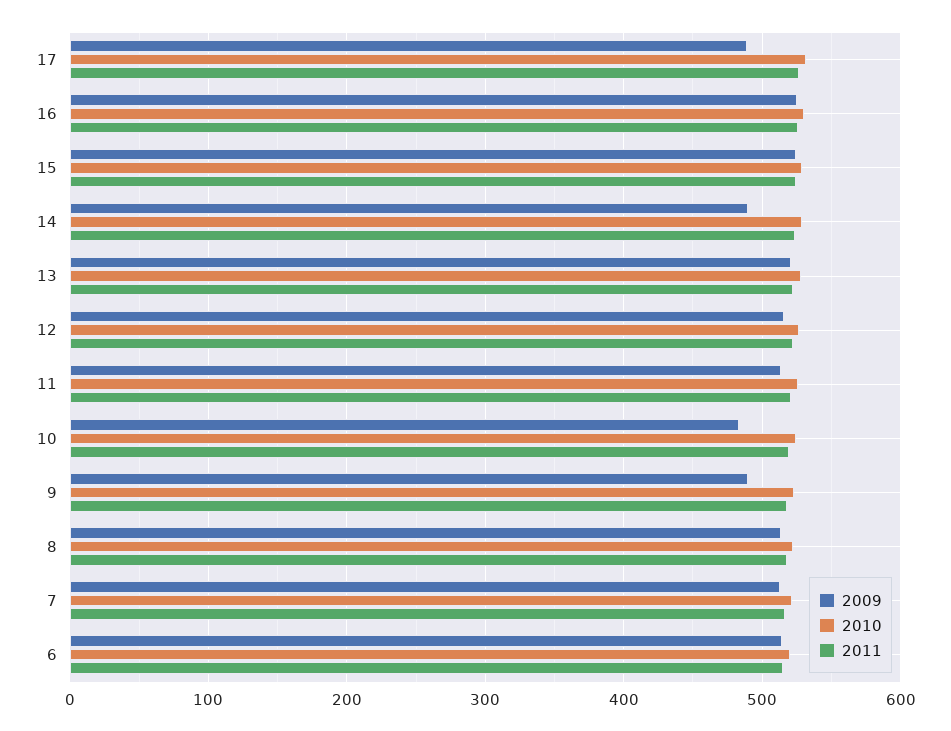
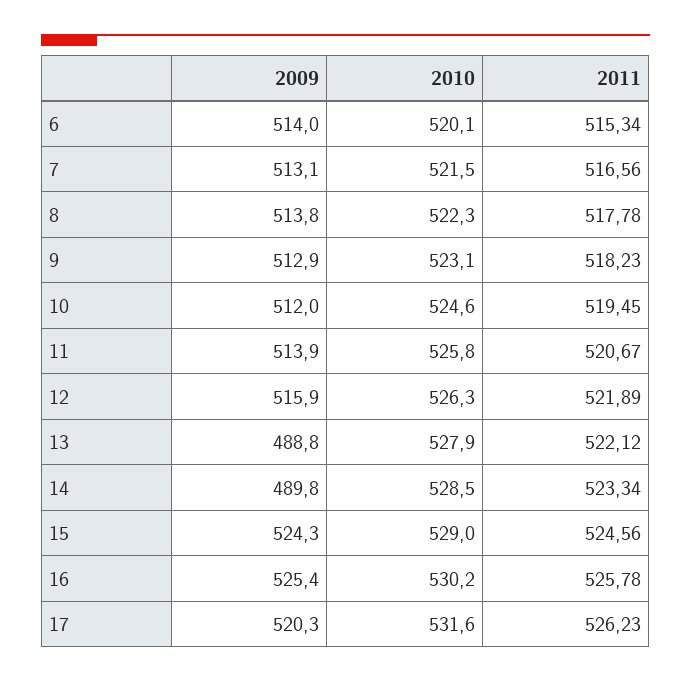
  {
    "2009": {
-     "17": 490,
+     "17": 520.3,
      "16": 525.4,
      "15": 524.3,
      "14": 489.8,
-     "13": 520,
+     "13": 488.8,
      "12": 515.9,
      "11": 513.9,
-     "10": 480,
+     "10": 512,
-     "9": 490,
+     "9": 512.9,
      "8": 513.8,
      "7": 513.1,
      "6": 514
    },
    "2010": {
      "17": 531.6,
      "16": 530.2,
      "15": 529,
      "14": 528.5,
      "13": 527.9,
      "12": 526.3,
      "11": 525.8,
      "10": 524.6,
      "9": 523.1,
      "8": 522.3,
      "7": 521.5,
      "6": 520.1
    },
    "2011": {
      "17": 526.23,
      "16": 525.78,
      "15": 524.56,
      "14": 523.34,
      "13": 522.12,
      "12": 521.89,
      "11": 520.67,
      "10": 519.45,
      "9": 518.23,
      "8": 517.78,
      "7": 516.56,
      "6": 515.34
    }
  }

